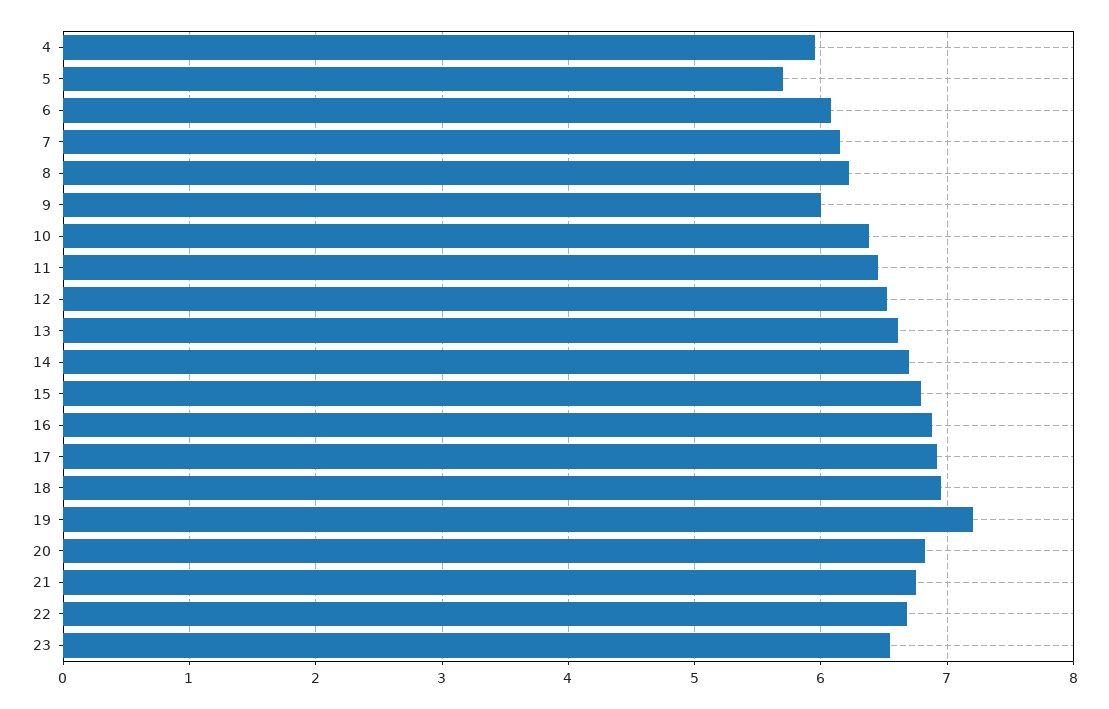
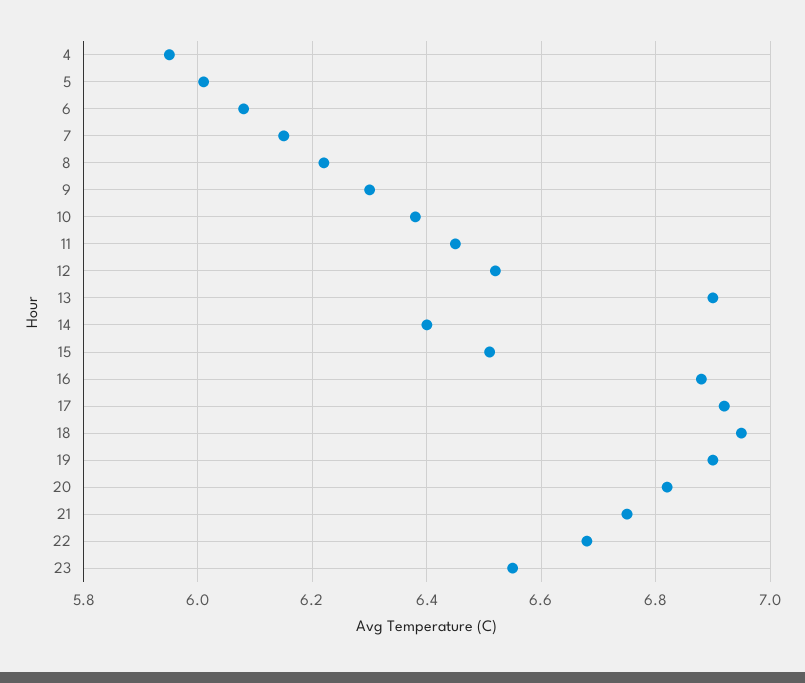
  {
    "4": 5.95,
-   "5": 5.7,
+   "5": 6,
    "6": 6.1,
    "7": 6.15,
    "8": 6.2,
-   "9": 6,
+   "9": 6.3,
    "10": 6.4,
    "11": 6.45,
    "12": 6.5,
-   "13": 6.6,
+   "13": 6.9,
-   "14": 6.7,
+   "14": 6.4,
-   "15": 6.8,
+   "15": 6.5,
    "16": 6.9,
    "17": 6.9,
    "18": 6.95,
-   "19": 7.2,
+   "19": 6.9,
    "20": 6.8,
    "21": 6.75,
    "22": 6.7,
    "23": 6.55
  }

